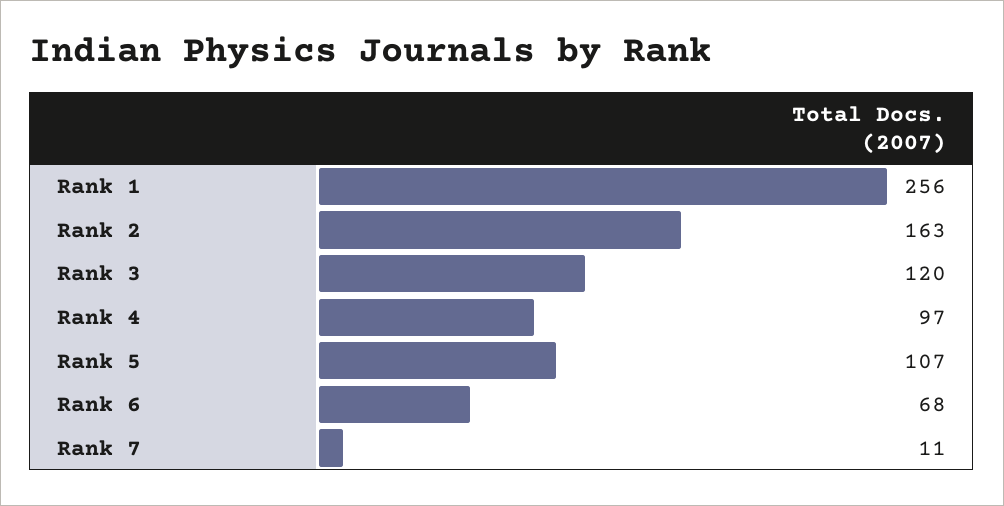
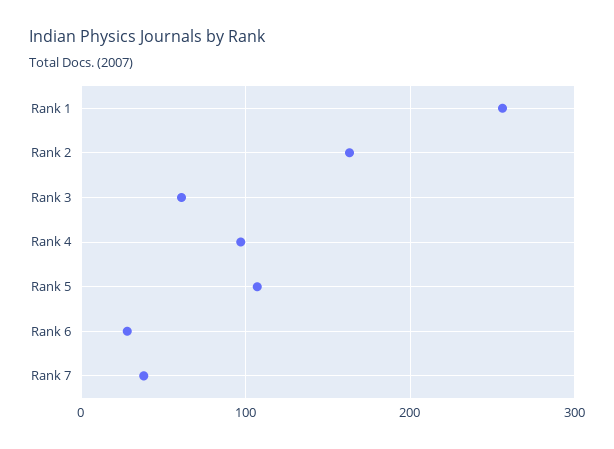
  {
    "Rank 1": 256,
    "Rank 2": 163,
-   "Rank 3": 120,
+   "Rank 3": 60,
    "Rank 4": 97,
    "Rank 5": 107,
-   "Rank 6": 68,
+   "Rank 6": 30,
-   "Rank 7": 11
+   "Rank 7": 40
  }

